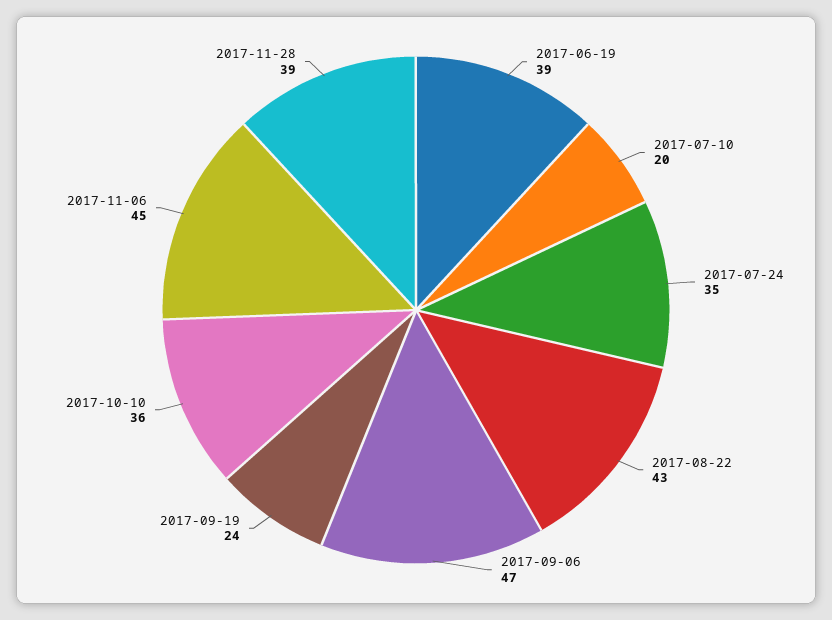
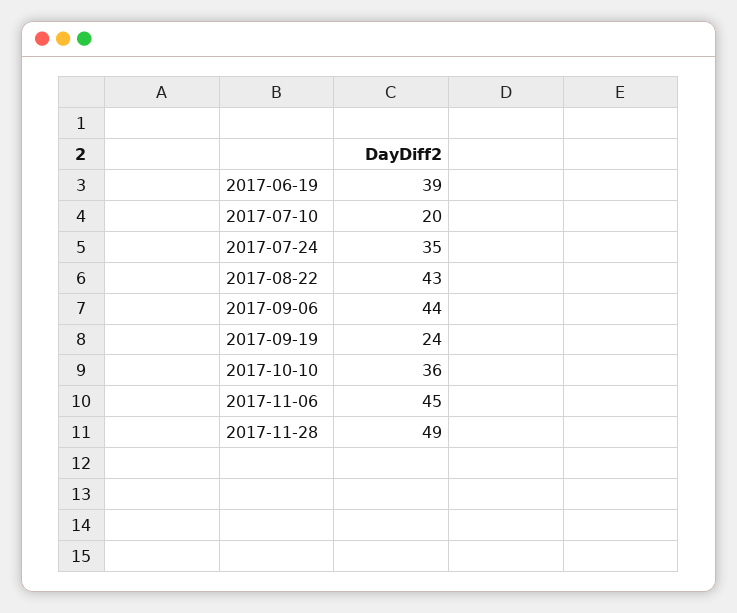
  {
    "2017-06-19": 39,
    "2017-07-10": 20,
    "2017-07-24": 35,
    "2017-08-22": 43,
-   "2017-09-06": 47,
+   "2017-09-06": 44,
    "2017-09-19": 24,
    "2017-10-10": 36,
    "2017-11-06": 45,
-   "2017-11-28": 39
+   "2017-11-28": 49
  }

